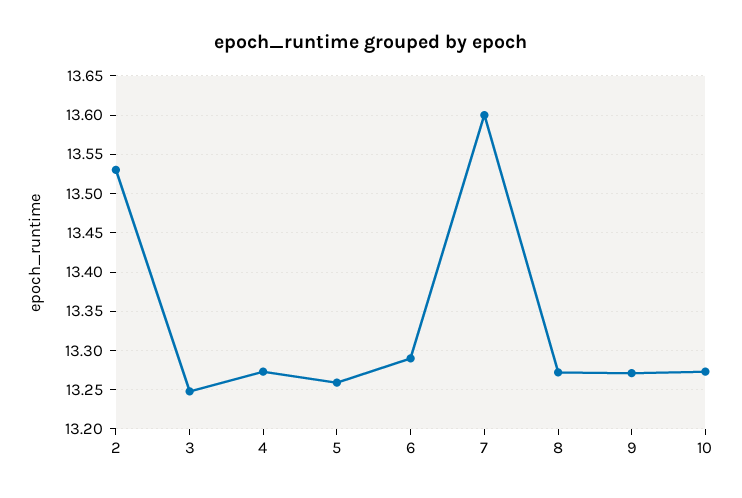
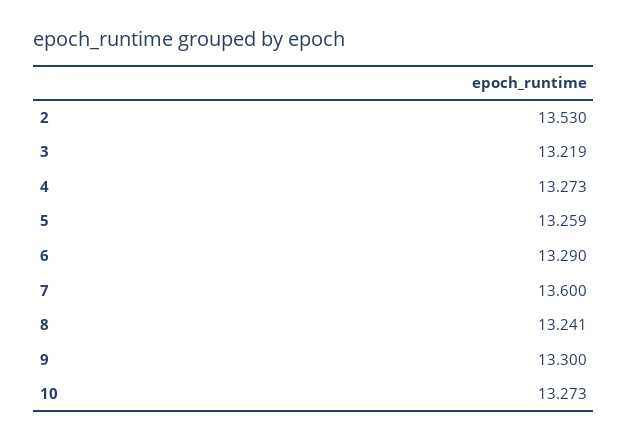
  {
    "2": 13.53,
-   "3": 13.25,
+   "3": 13.219,
    "4": 13.273,
    "5": 13.259,
    "6": 13.29,
    "7": 13.6,
-   "8": 13.27,
+   "8": 13.241,
-   "9": 13.27,
+   "9": 13.3,
    "10": 13.273
  }

